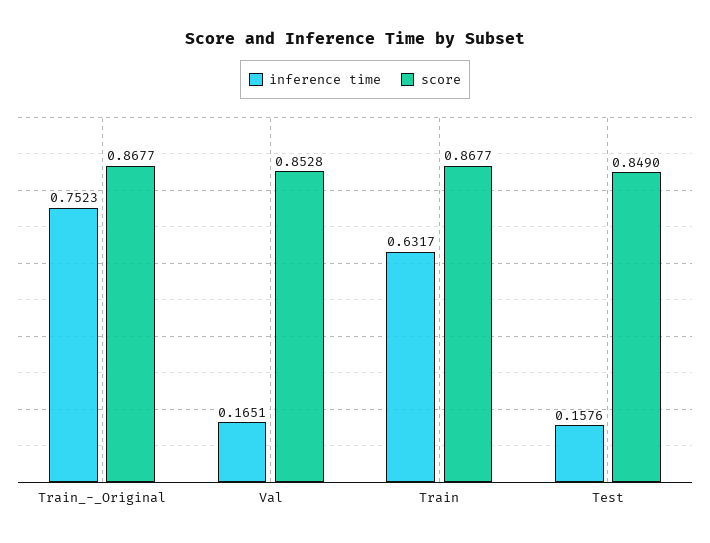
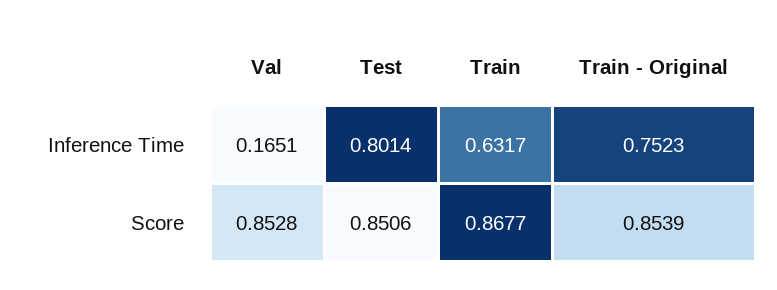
  {
    "inference time": {
      "Train_-_Original": 0.7523,
      "Val": 0.1651,
      "Train": 0.6317,
-     "Test": 0.1576
+     "Test": 0.8014
    },
    "score": {
-     "Train_-_Original": 0.8677,
+     "Train_-_Original": 0.8539,
      "Val": 0.8528,
      "Train": 0.8677,
-     "Test": 0.849
+     "Test": 0.8506
    }
  }

